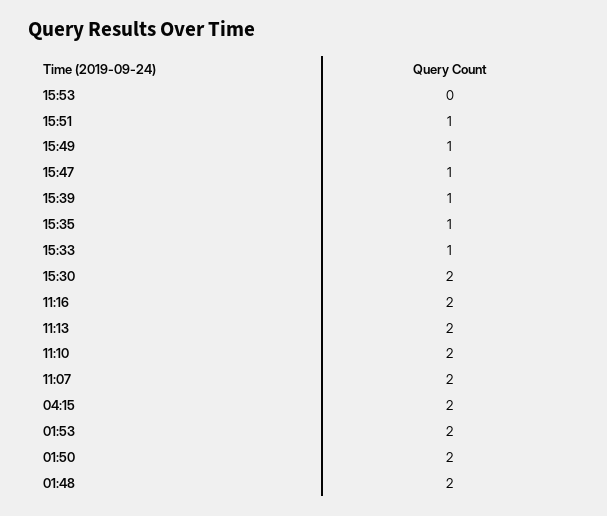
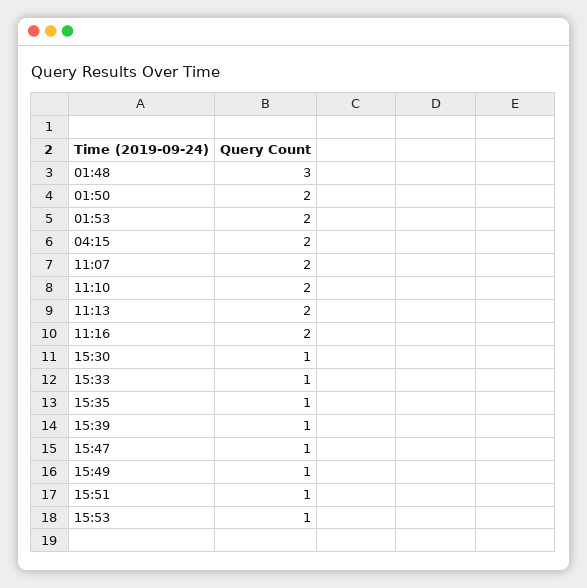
  {
-   "15:53": 0,
+   "15:53": 1,
    "15:51": 1,
    "15:49": 1,
    "15:47": 1,
    "15:39": 1,
    "15:35": 1,
    "15:33": 1,
-   "15:30": 2,
+   "15:30": 1,
    "11:16": 2,
    "11:13": 2,
    "11:10": 2,
    "11:07": 2,
    "04:15": 2,
    "01:53": 2,
    "01:50": 2,
-   "01:48": 2
+   "01:48": 3
  }

